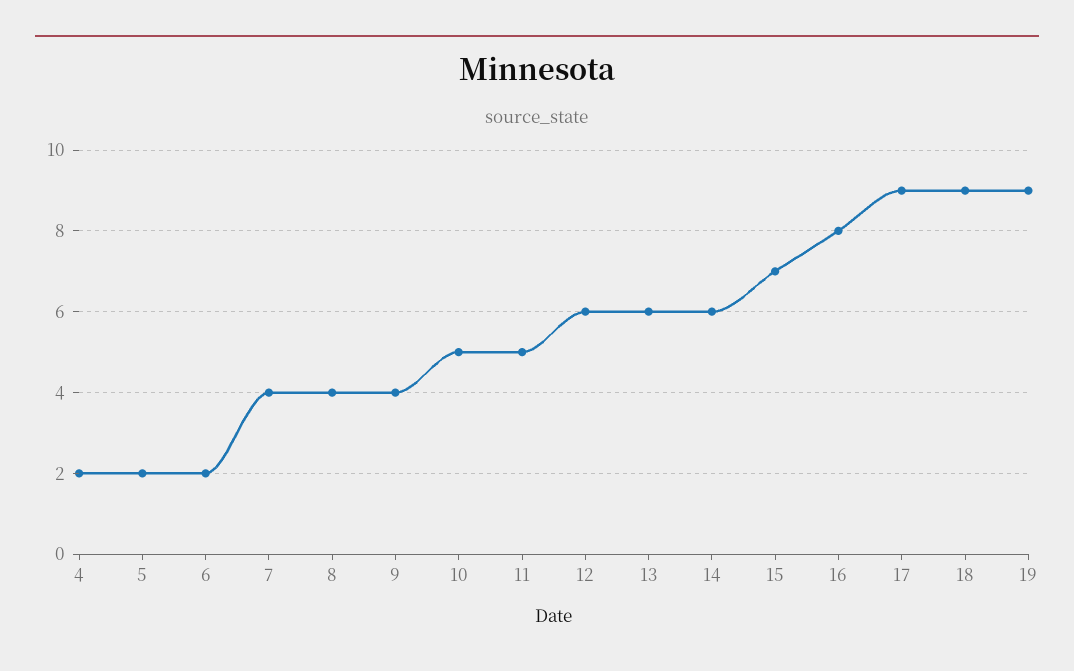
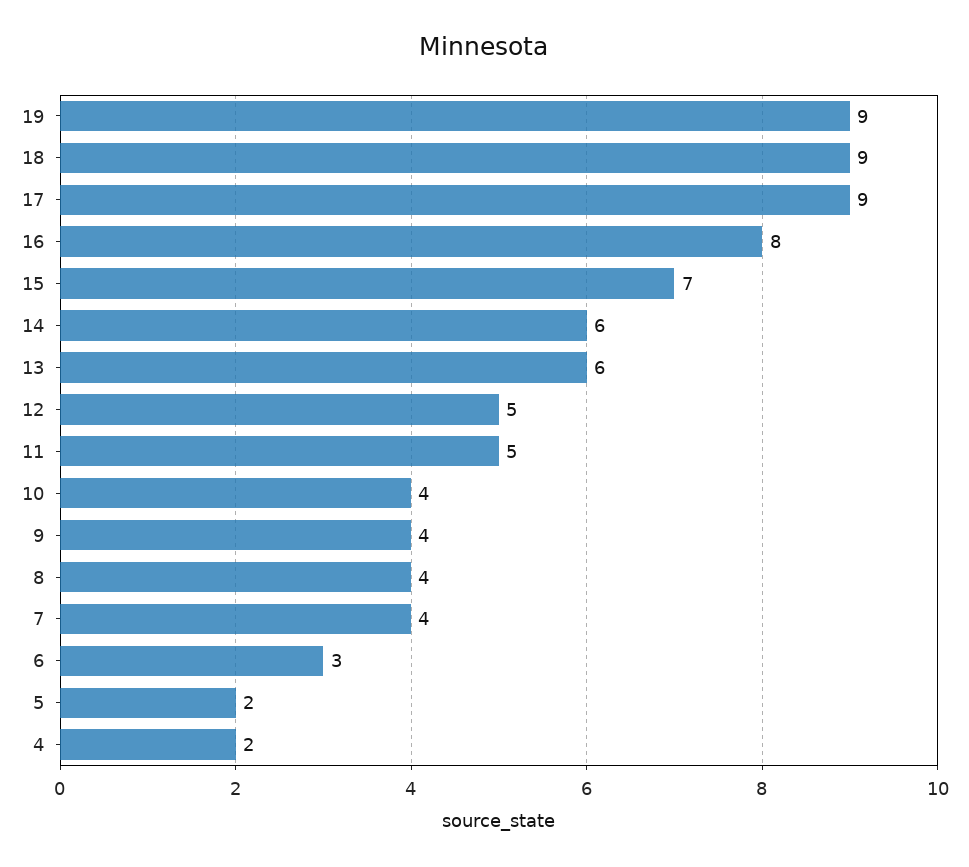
  {
    "4": 2,
    "5": 2,
-   "6": 2,
+   "6": 3,
    "7": 4,
    "8": 4,
    "9": 4,
-   "10": 5,
+   "10": 4,
    "11": 5,
-   "12": 6,
+   "12": 5,
    "13": 6,
    "14": 6,
    "15": 7,
    "16": 8,
    "17": 9,
    "18": 9,
    "19": 9
  }

